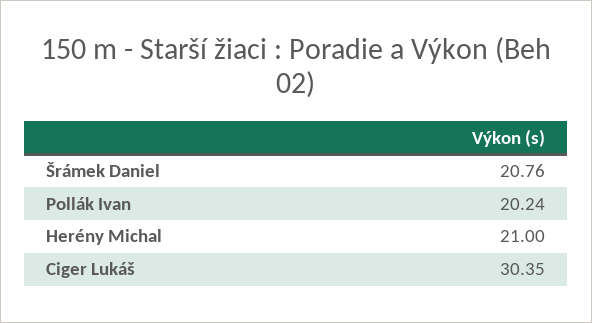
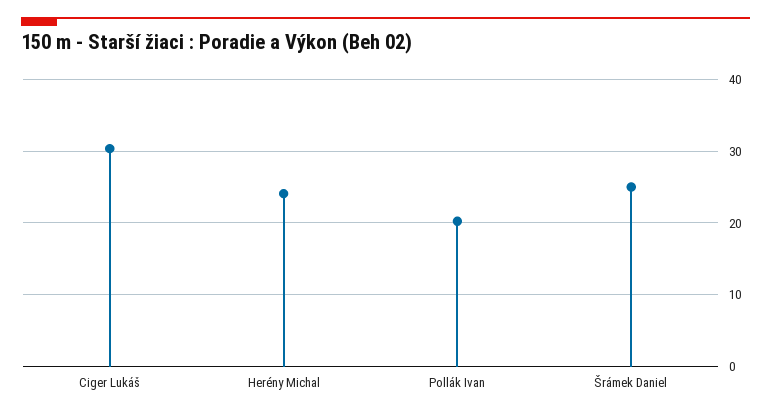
  {
-   "Šrámek Daniel": 20.76,
+   "Šrámek Daniel": 25,
    "Pollák Ivan": 20.24,
-   "Herény Michal": 21,
+   "Herény Michal": 24,
    "Ciger Lukáš": 30.35
  }

